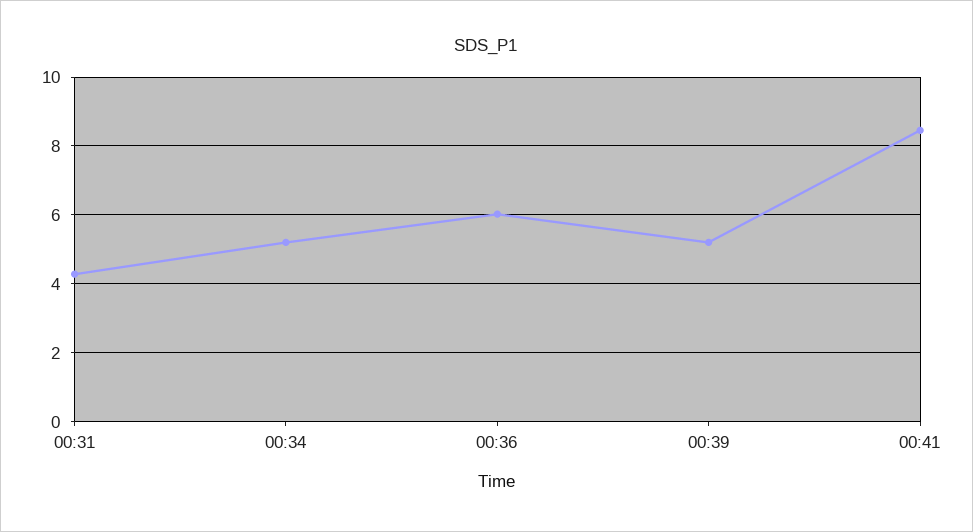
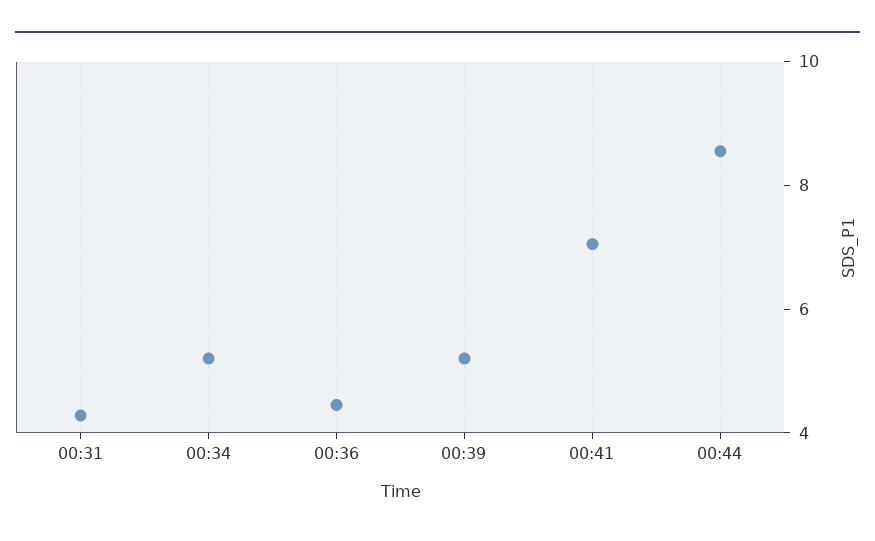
  {
    "00:31": 4.2,
    "00:34": 5.2,
-   "00:36": 6,
+   "00:36": 4.5,
    "00:39": 5.2,
-   "00:41": 8.4
+   "00:41": 7,
+   "00:44": 8.5
  }

